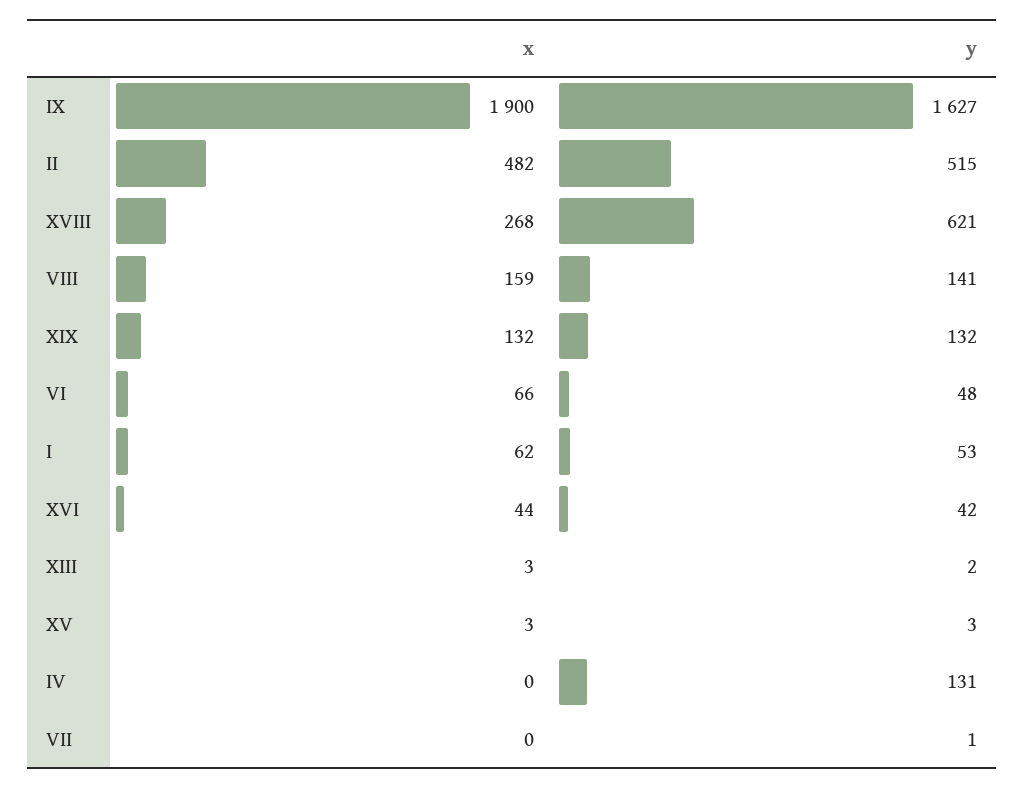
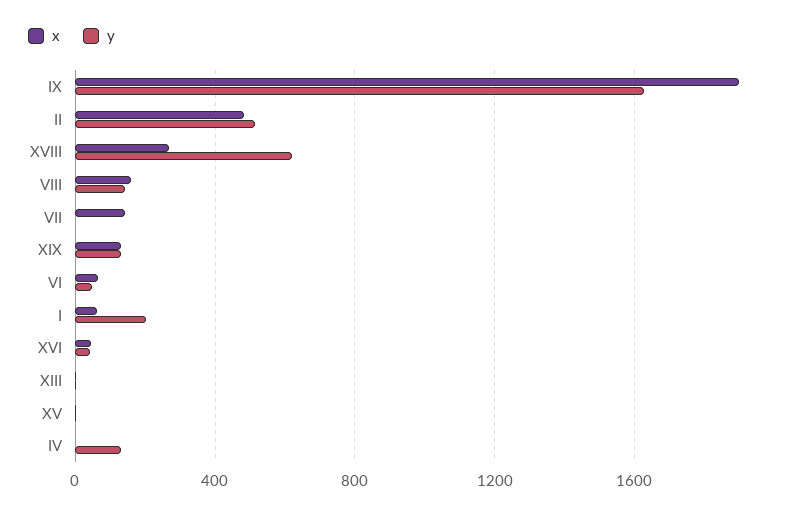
  {
    "x": {
      "IX": 1900,
      "II": 482,
      "XVIII": 268,
      "VIII": 159,
      "XIX": 132,
      "VI": 66,
      "I": 62,
      "XVI": 44,
      "XIII": 3,
      "XV": 3,
      "IV": 0,
-     "VII": 0
+     "VII": 150
    },
    "y": {
      "IX": 1627,
      "II": 515,
      "XVIII": 621,
      "VIII": 141,
      "XIX": 132,
      "VI": 48,
-     "I": 53,
+     "I": 200,
      "XVI": 42,
      "XIII": 2,
      "XV": 3,
      "IV": 131,
      "VII": 1
    }
  }

